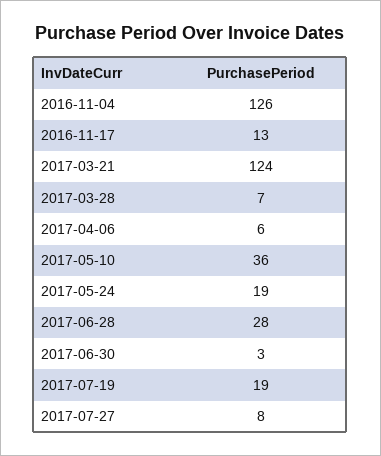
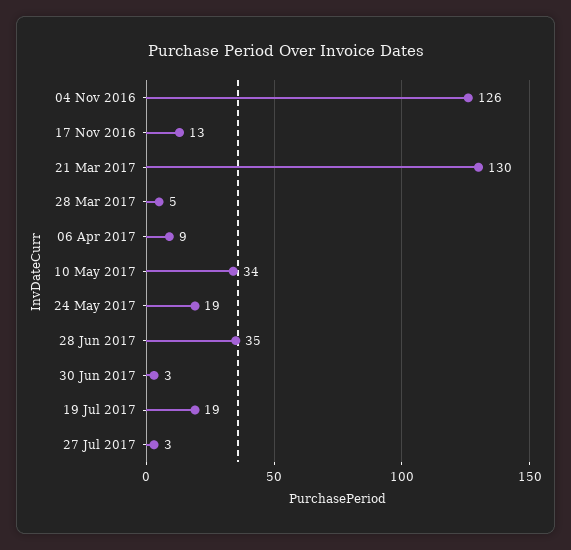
  {
    "2016-11-04": 126,
    "2016-11-17": 13,
-   "2017-03-21": 124,
+   "2017-03-21": 130,
-   "2017-03-28": 7,
+   "2017-03-28": 5,
-   "2017-04-06": 6,
+   "2017-04-06": 9,
-   "2017-05-10": 36,
+   "2017-05-10": 34,
    "2017-05-24": 19,
-   "2017-06-28": 28,
+   "2017-06-28": 35,
    "2017-06-30": 3,
    "2017-07-19": 19,
-   "2017-07-27": 8
+   "2017-07-27": 3
  }

